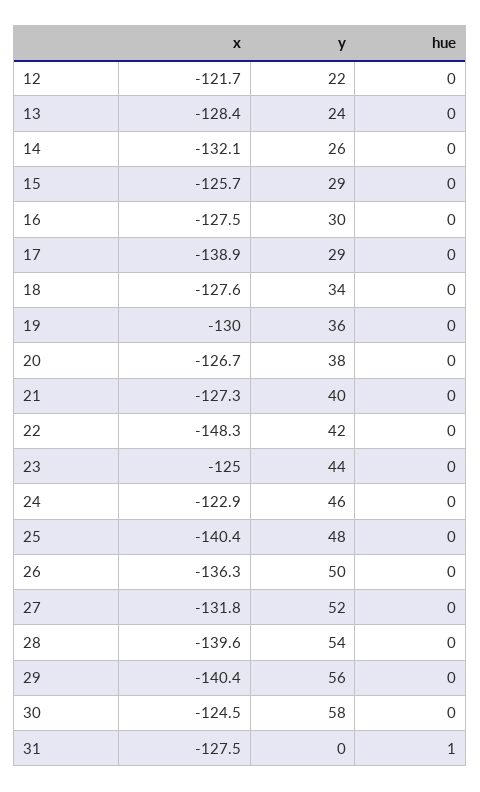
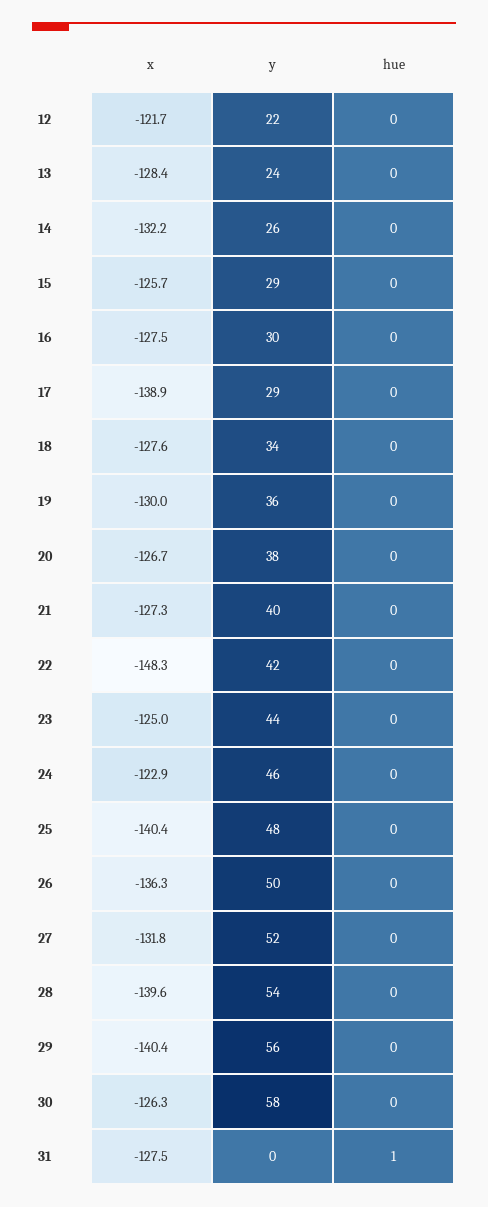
  {
    "x": {
      "12": -121.7,
      "13": -128.4,
-     "14": -132.1,
+     "14": -132.2,
      "15": -125.7,
      "16": -127.5,
      "17": -138.9,
      "18": -127.6,
      "19": -130,
      "20": -126.7,
      "21": -127.3,
      "22": -148.3,
      "23": -125,
      "24": -122.9,
      "25": -140.4,
      "26": -136.3,
      "27": -131.8,
      "28": -139.6,
      "29": -140.4,
-     "30": -124.5,
+     "30": -126.3,
      "31": -127.5
    },
    "y": {
      "12": 22,
      "13": 24,
      "14": 26,
      "15": 29,
      "16": 30,
      "17": 29,
      "18": 34,
      "19": 36,
      "20": 38,
      "21": 40,
      "22": 42,
      "23": 44,
      "24": 46,
      "25": 48,
      "26": 50,
      "27": 52,
      "28": 54,
      "29": 56,
      "30": 58,
      "31": 0
    },
    "hue": {
      "12": 0,
      "13": 0,
      "14": 0,
      "15": 0,
      "16": 0,
      "17": 0,
      "18": 0,
      "19": 0,
      "20": 0,
      "21": 0,
      "22": 0,
      "23": 0,
      "24": 0,
      "25": 0,
      "26": 0,
      "27": 0,
      "28": 0,
      "29": 0,
      "30": 0,
      "31": 1
    }
  }

